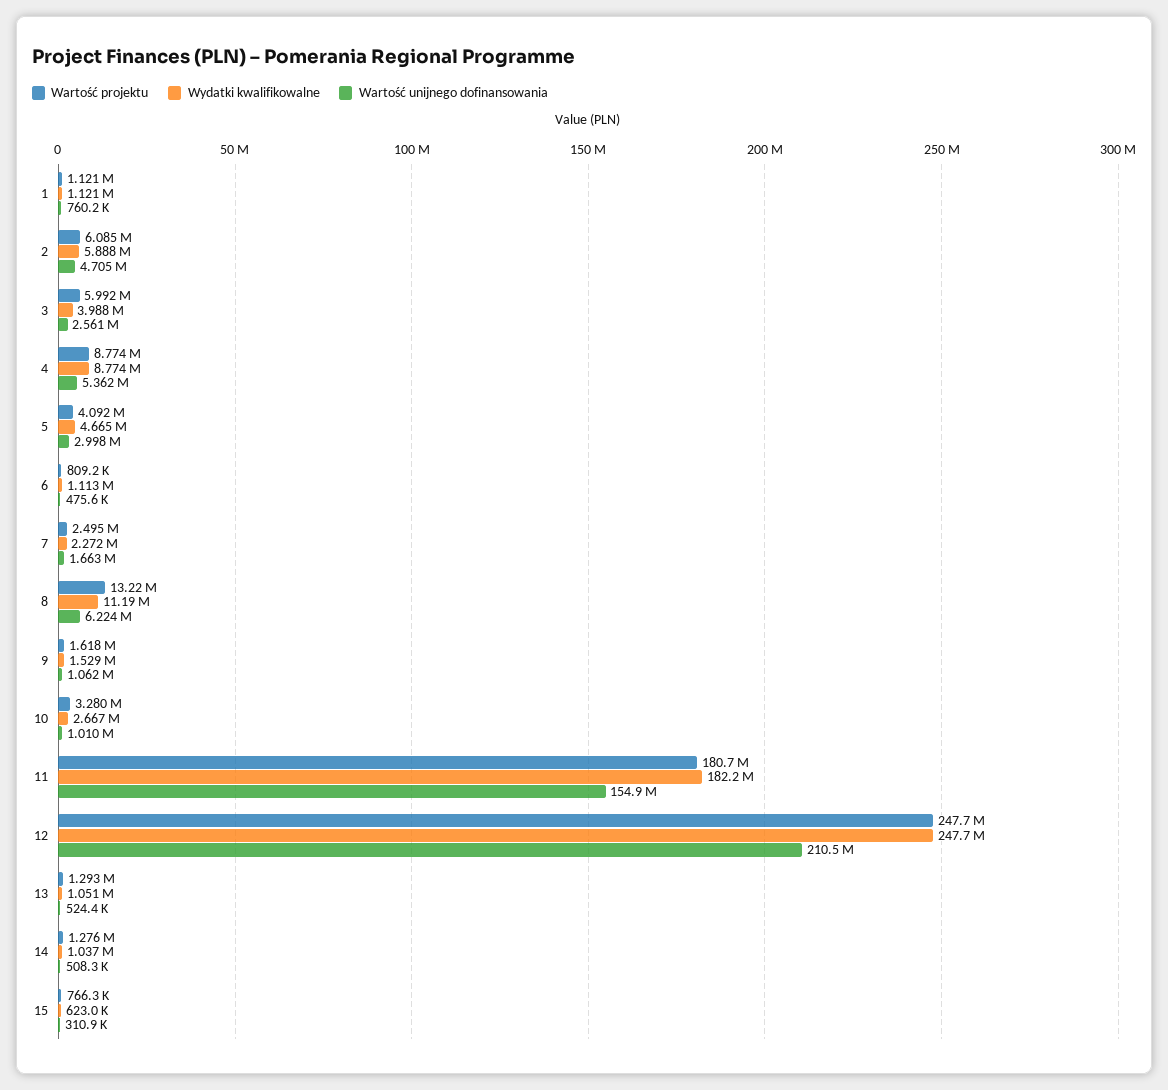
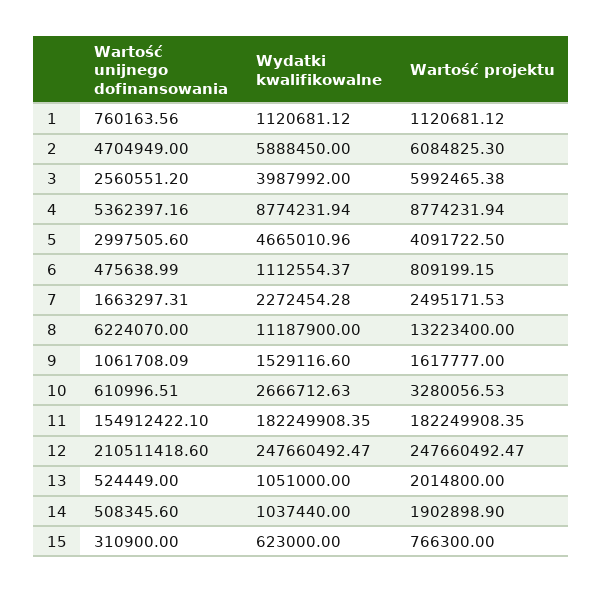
  {
    "Wartość projektu": {
      "1": 1120681.12,
      "2": 6084825.3,
      "3": 5992465.38,
      "4": 8774231.94,
      "5": 4091722.5,
      "6": 809199.15,
      "7": 2495171.53,
      "8": 13223400,
      "9": 1617777,
      "10": 3280056.53,
-     "11": 180700000,
+     "11": 182249908.35,
      "12": 247660492.47,
-     "13": 1293000,
+     "13": 2014800,
-     "14": 1276000,
+     "14": 1902898.9,
      "15": 766300
    },
    "Wydatki kwalifikowalne": {
      "1": 1120681.12,
      "2": 5888450,
      "3": 3987992,
      "4": 8774231.94,
      "5": 4665010.96,
      "6": 1112554.37,
      "7": 2272454.28,
      "8": 11187900,
      "9": 1529116.6,
      "10": 2666712.63,
      "11": 182249908.35,
      "12": 247660492.47,
      "13": 1051000,
      "14": 1037440,
      "15": 623000
    },
    "Wartość unijnego dofinansowania": {
      "1": 760163.56,
      "2": 4704949,
      "3": 2560551.2,
      "4": 5362397.16,
      "5": 2997505.6,
      "6": 475638.99,
      "7": 1663297.31,
      "8": 6224070,
      "9": 1061708.09,
-     "10": 1010000,
+     "10": 610996.51,
      "11": 154912422.1,
      "12": 210511418.6,
      "13": 524449,
      "14": 508345.6,
      "15": 310900
    }
  }

